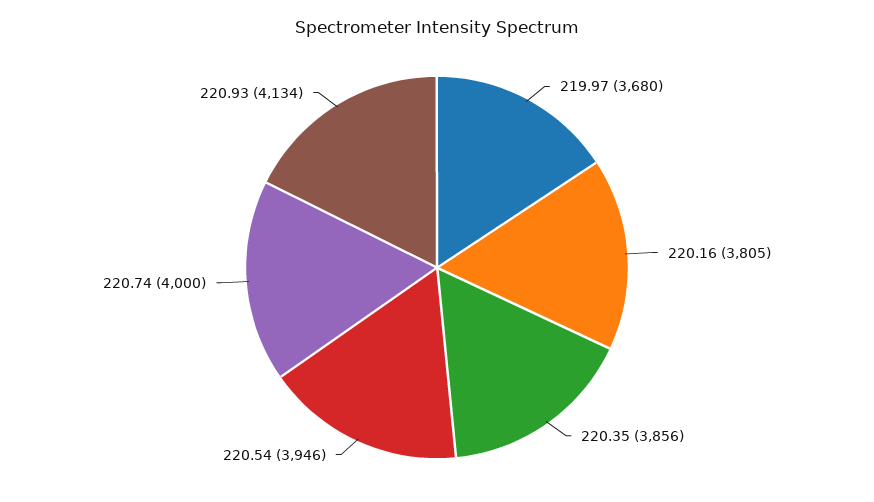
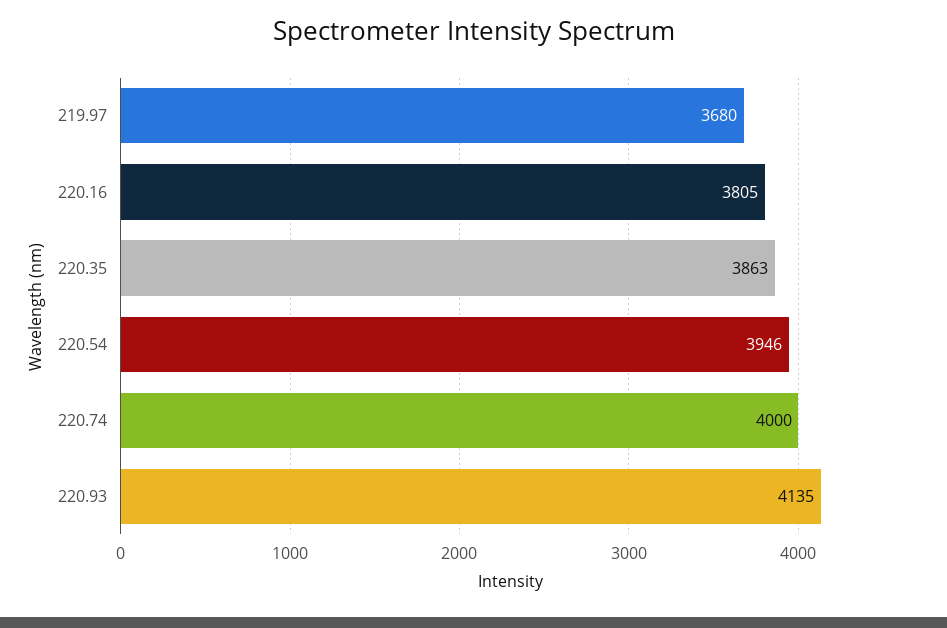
  {
    "219.97": 3680,
    "220.16": 3805,
-   "220.35": 3856,
+   "220.35": 3863,
    "220.54": 3946,
    "220.74": 4000,
-   "220.93": 4134
+   "220.93": 4135
  }

